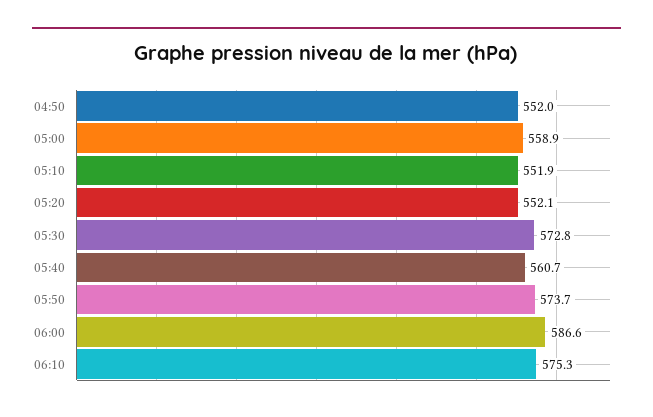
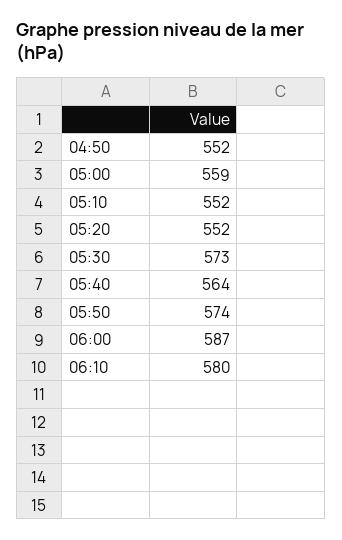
  {
    "04:50": 552,
    "05:00": 558.9,
    "05:10": 551.9,
    "05:20": 552.1,
    "05:30": 572.8,
-   "05:40": 560.7,
+   "05:40": 564,
    "05:50": 573.7,
    "06:00": 586.6,
-   "06:10": 575.3
+   "06:10": 580
  }

